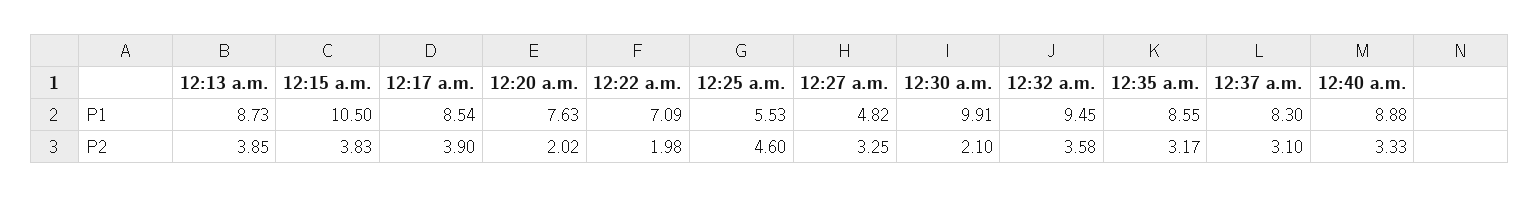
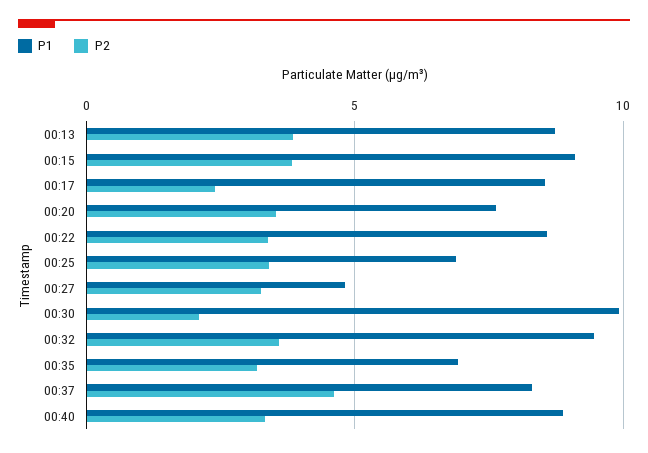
  {
    "P1": {
      "12:13 a.m.": 8.73,
-     "12:15 a.m.": 10.5,
+     "12:15 a.m.": 9,
      "12:17 a.m.": 8.54,
      "12:20 a.m.": 7.63,
-     "12:22 a.m.": 7.09,
+     "12:22 a.m.": 8.5,
-     "12:25 a.m.": 5.53,
+     "12:25 a.m.": 7,
      "12:27 a.m.": 4.82,
      "12:30 a.m.": 9.91,
      "12:32 a.m.": 9.45,
-     "12:35 a.m.": 8.55,
+     "12:35 a.m.": 7,
      "12:37 a.m.": 8.3,
      "12:40 a.m.": 8.88
    },
    "P2": {
      "12:13 a.m.": 3.85,
      "12:15 a.m.": 3.83,
-     "12:17 a.m.": 3.9,
+     "12:17 a.m.": 2.5,
-     "12:20 a.m.": 2.02,
+     "12:20 a.m.": 3.5,
-     "12:22 a.m.": 1.98,
+     "12:22 a.m.": 3.5,
-     "12:25 a.m.": 4.6,
+     "12:25 a.m.": 3.5,
      "12:27 a.m.": 3.25,
      "12:30 a.m.": 2.1,
      "12:32 a.m.": 3.58,
      "12:35 a.m.": 3.17,
-     "12:37 a.m.": 3.1,
+     "12:37 a.m.": 4.5,
      "12:40 a.m.": 3.33
    }
  }

